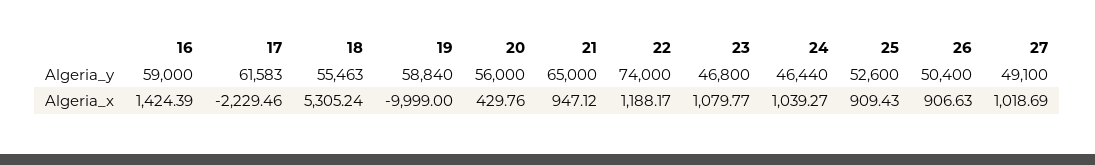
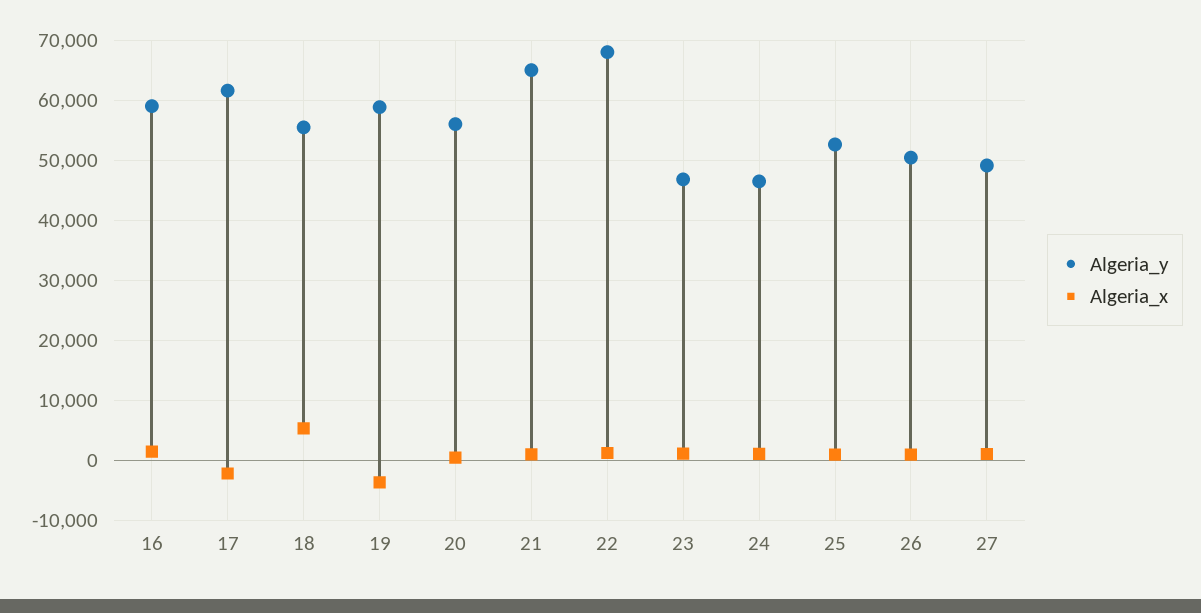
  {
    "Algeria_y": {
      "16": 59000,
      "17": 61583,
      "18": 55463,
      "19": 58840,
      "20": 56000,
      "21": 65000,
-     "22": 74000,
+     "22": 68000,
      "23": 46800,
      "24": 46440,
      "25": 52600,
      "26": 50400,
      "27": 49100
    },
    "Algeria_x": {
      "16": 1424.39,
      "17": -2229.46,
      "18": 5305.24,
-     "19": -9999,
+     "19": -4000,
      "20": 429.76,
      "21": 947.12,
      "22": 1188.17,
      "23": 1079.77,
      "24": 1039.27,
      "25": 909.43,
      "26": 906.63,
      "27": 1018.69
    }
  }

